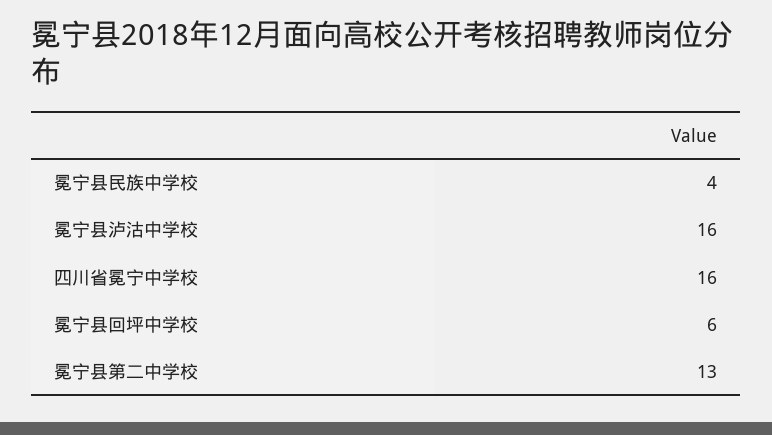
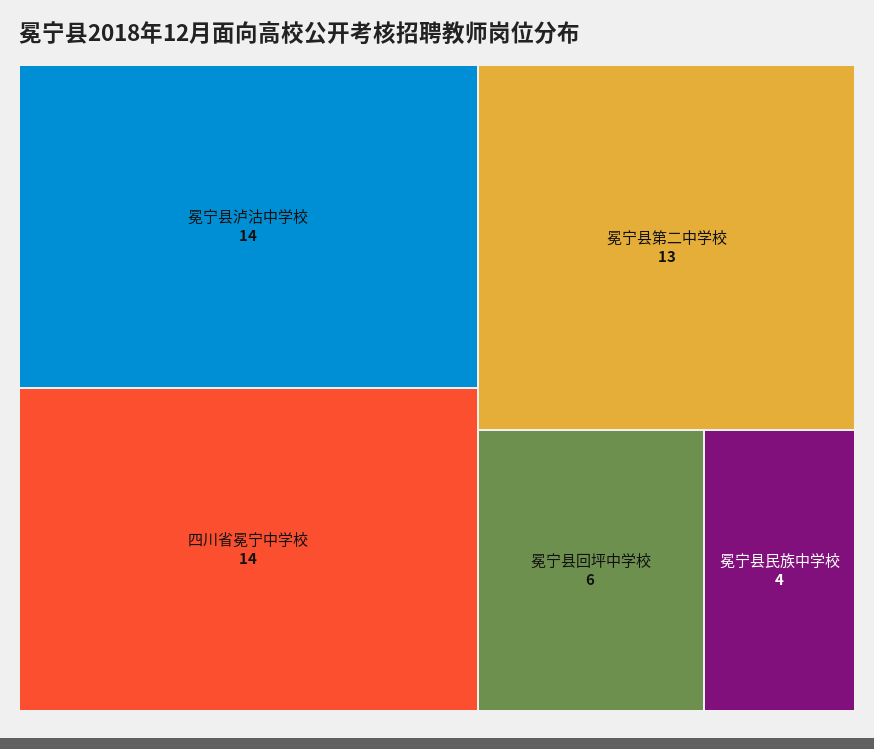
  {
    "冕宁县民族中学校": 4,
-   "冕宁县泸沽中学校": 16,
+   "冕宁县泸沽中学校": 14,
-   "四川省冕宁中学校": 16,
+   "四川省冕宁中学校": 14,
    "冕宁县回坪中学校": 6,
    "冕宁县第二中学校": 13
  }

